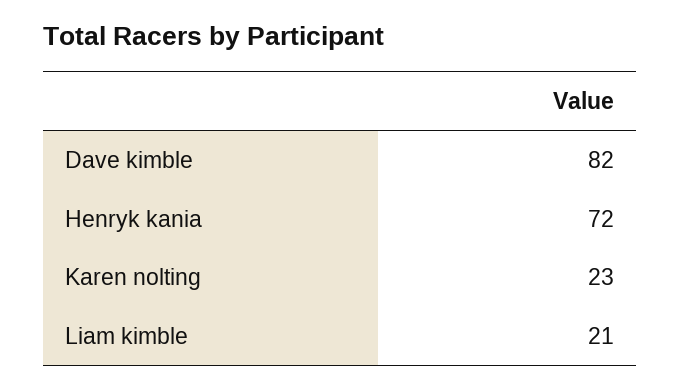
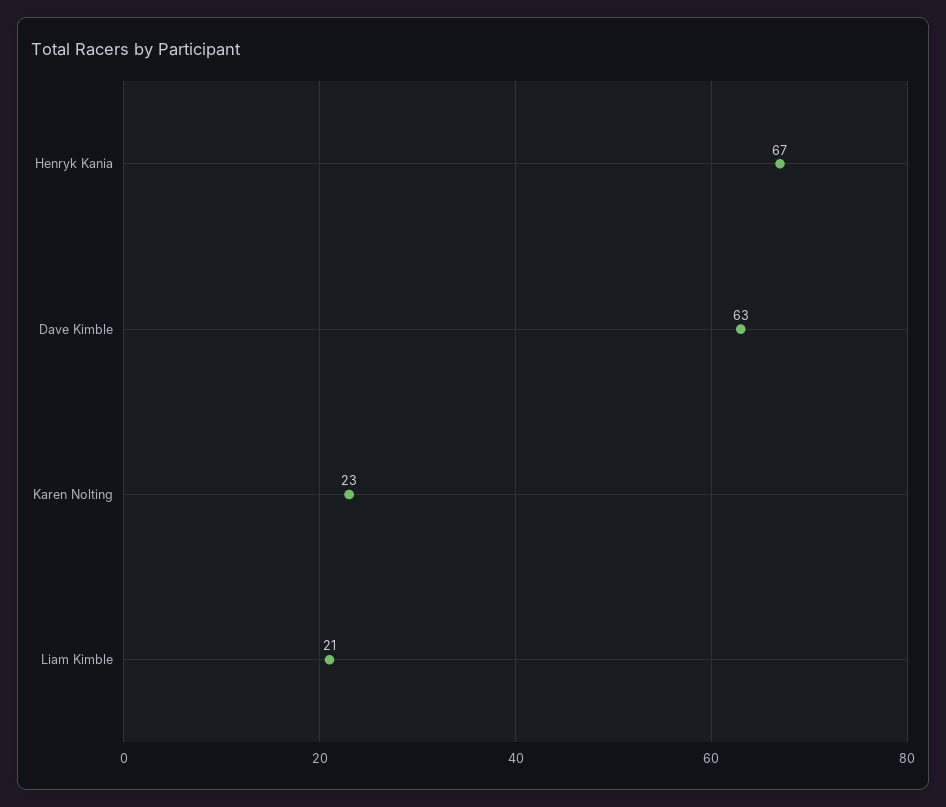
  {
-   "Dave kimble": 82,
+   "Dave kimble": 63,
-   "Henryk kania": 72,
+   "Henryk kania": 67,
    "Karen nolting": 23,
    "Liam kimble": 21
  }

